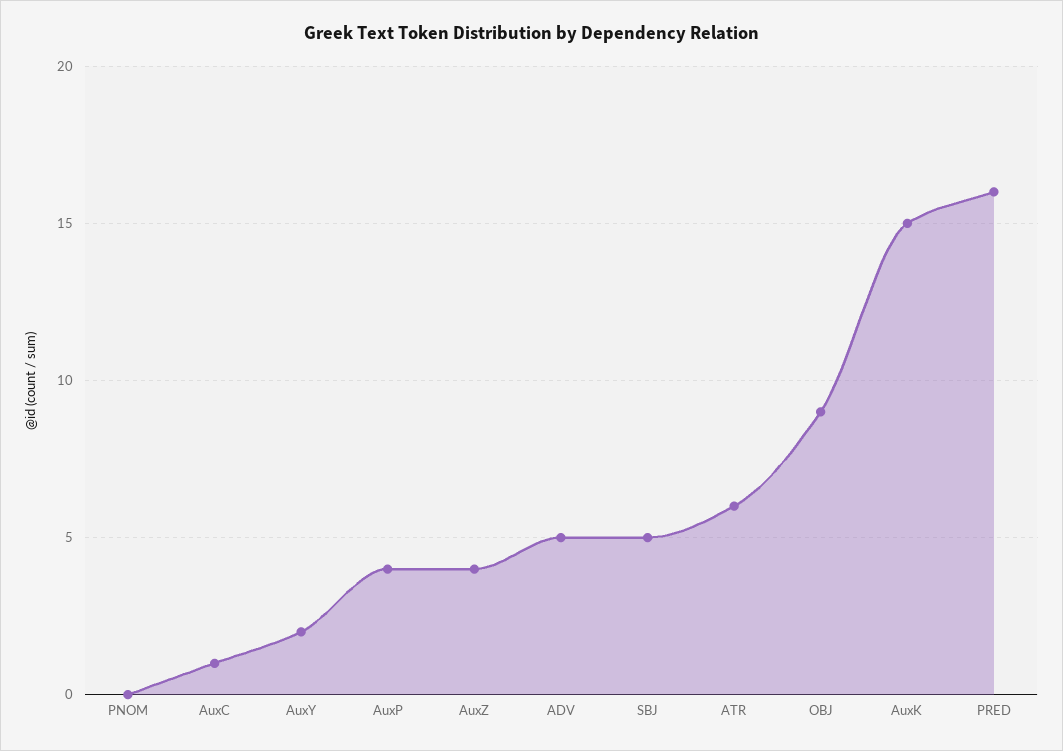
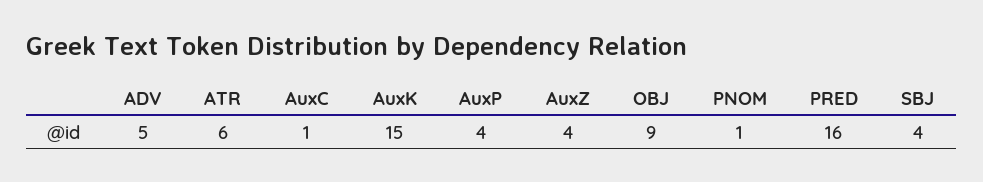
  {
-   "PNOM": 0,
+   "PNOM": 1,
    "AuxC": 1,
-   "AuxY": 2,
    "AuxP": 4,
    "AuxZ": 4,
    "ADV": 5,
-   "SBJ": 5,
+   "SBJ": 4,
    "ATR": 6,
    "OBJ": 9,
    "AuxK": 15,
    "PRED": 16
  }

